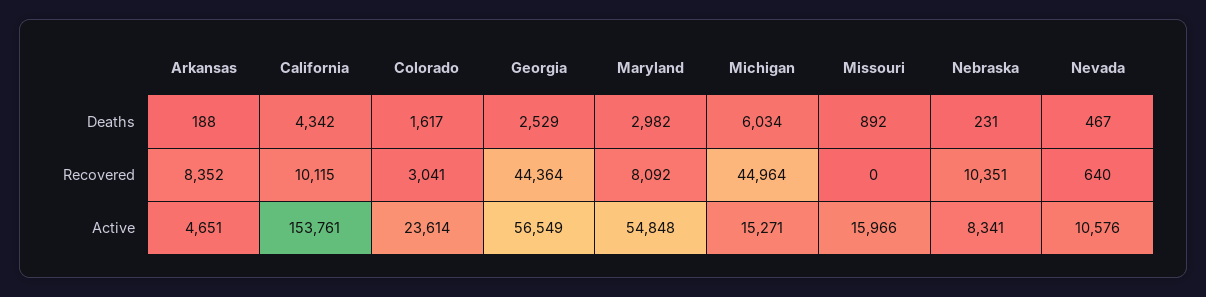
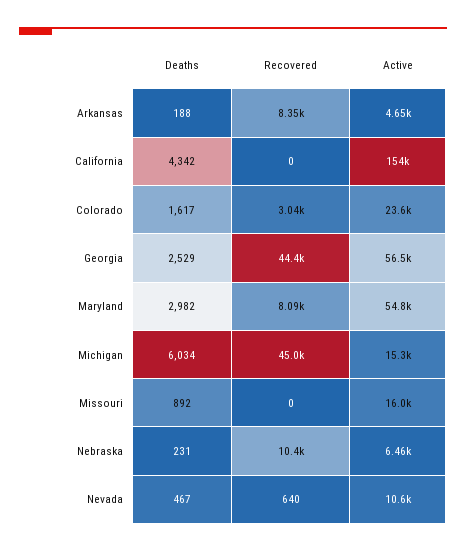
  {
    "Arkansas": {
      "Deaths": 188,
      "Recovered": 8352,
      "Active": 4651
    },
    "California": {
      "Deaths": 4342,
-     "Recovered": 10115,
+     "Recovered": 0,
      "Active": 153761
    },
    "Colorado": {
      "Deaths": 1617,
      "Recovered": 3041,
      "Active": 23614
    },
    "Georgia": {
      "Deaths": 2529,
      "Recovered": 44364,
      "Active": 56549
    },
    "Maryland": {
      "Deaths": 2982,
      "Recovered": 8092,
      "Active": 54848
    },
    "Michigan": {
      "Deaths": 6034,
      "Recovered": 44964,
      "Active": 15271
    },
    "Missouri": {
      "Deaths": 892,
      "Recovered": 0,
      "Active": 15966
    },
    "Nebraska": {
      "Deaths": 231,
      "Recovered": 10351,
-     "Active": 8341
+     "Active": 6460
    },
    "Nevada": {
      "Deaths": 467,
      "Recovered": 640,
      "Active": 10576
    }
  }

